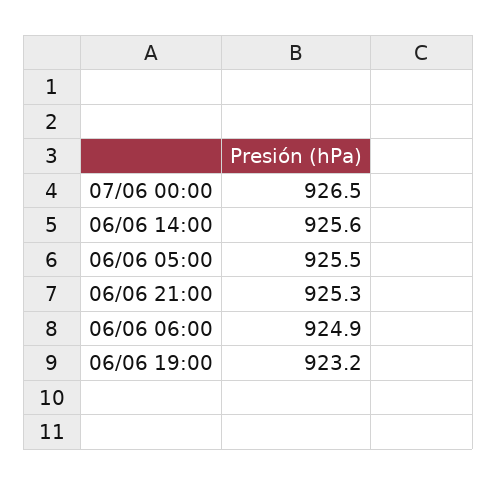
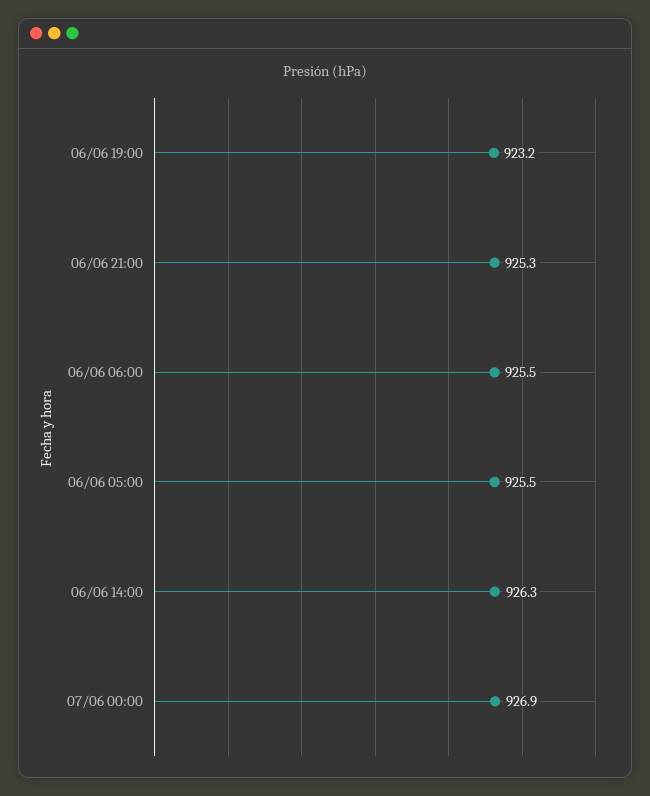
  {
-   "07/06 00:00": 926.5,
+   "07/06 00:00": 926.9,
-   "06/06 14:00": 925.6,
+   "06/06 14:00": 926.3,
    "06/06 05:00": 925.5,
    "06/06 21:00": 925.3,
-   "06/06 06:00": 924.9,
+   "06/06 06:00": 925.5,
    "06/06 19:00": 923.2
  }

